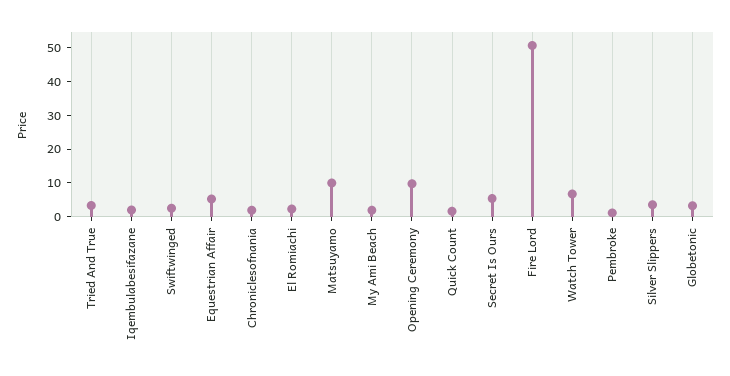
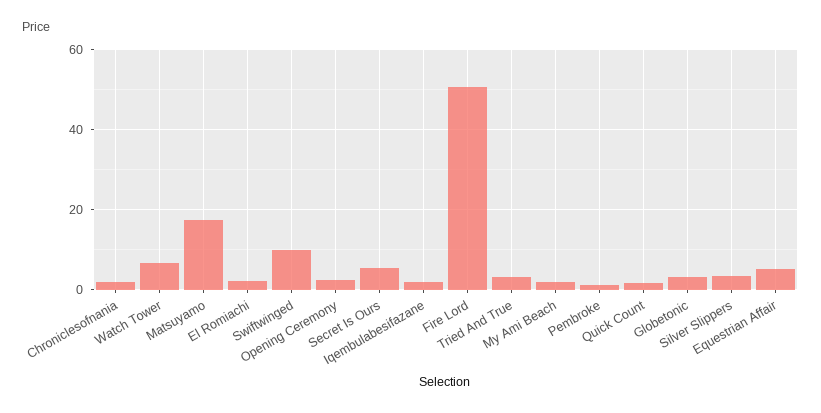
  {
    "Tried And True": 4,
    "Iqembulabesifazane": 2,
-   "Swiftwinged": 2.5,
+   "Swiftwinged": 10,
    "Equestrian Affair": 6,
    "Chroniclesofnania": 2,
    "El Romiachi": 2,
-   "Matsuyamo": 10,
+   "Matsuyamo": 18,
    "My Ami Beach": 2,
-   "Opening Ceremony": 10,
+   "Opening Ceremony": 2,
    "Quick Count": 2,
    "Secret Is Ours": 6,
    "Fire Lord": 50,
    "Watch Tower": 6,
    "Pembroke": 2,
    "Silver Slippers": 4,
    "Globetonic": 4
  }

